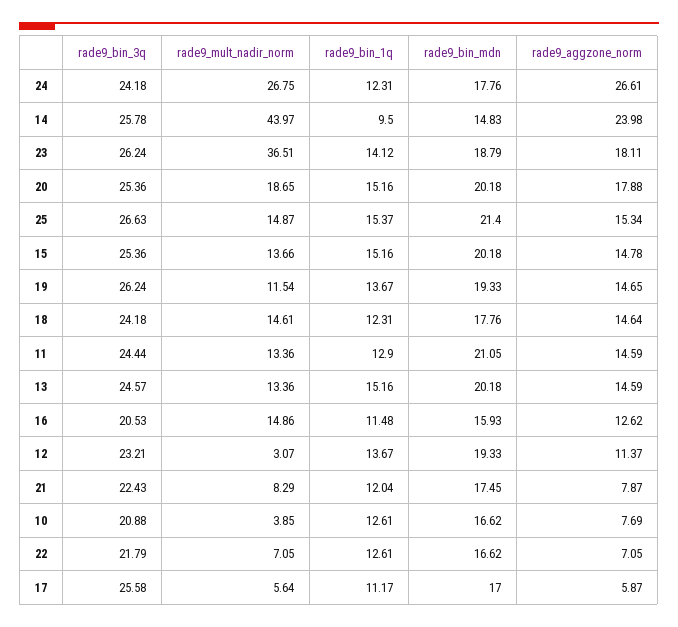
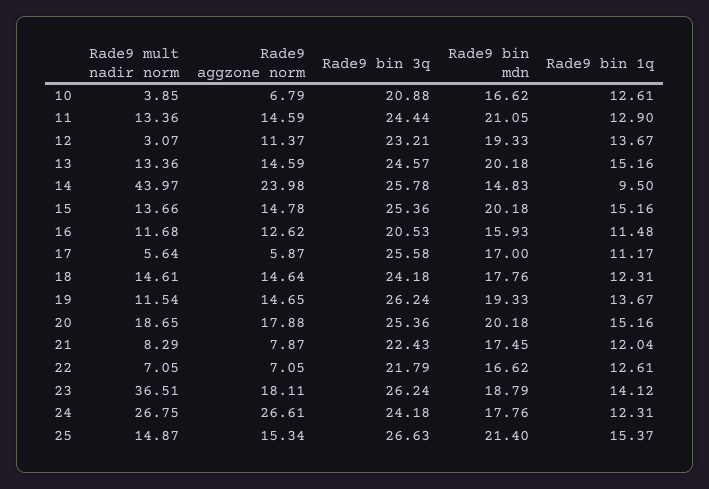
  {
    "rade9_bin_3q": {
      "24": 24.18,
      "14": 25.78,
      "23": 26.24,
      "20": 25.36,
      "25": 26.63,
      "15": 25.36,
      "19": 26.24,
      "18": 24.18,
      "11": 24.44,
      "13": 24.57,
      "16": 20.53,
      "12": 23.21,
      "21": 22.43,
      "10": 20.88,
      "22": 21.79,
      "17": 25.58
    },
    "rade9_mult_nadir_norm": {
      "24": 26.75,
      "14": 43.97,
      "23": 36.51,
      "20": 18.65,
      "25": 14.87,
      "15": 13.66,
      "19": 11.54,
      "18": 14.61,
      "11": 13.36,
      "13": 13.36,
-     "16": 14.86,
+     "16": 11.68,
      "12": 3.07,
      "21": 8.29,
      "10": 3.85,
      "22": 7.05,
      "17": 5.64
    },
    "rade9_bin_1q": {
      "24": 12.31,
      "14": 9.5,
      "23": 14.12,
      "20": 15.16,
      "25": 15.37,
      "15": 15.16,
      "19": 13.67,
      "18": 12.31,
      "11": 12.9,
      "13": 15.16,
      "16": 11.48,
      "12": 13.67,
      "21": 12.04,
      "10": 12.61,
      "22": 12.61,
      "17": 11.17
    },
    "rade9_bin_mdn": {
      "24": 17.76,
      "14": 14.83,
      "23": 18.79,
      "20": 20.18,
      "25": 21.4,
      "15": 20.18,
      "19": 19.33,
      "18": 17.76,
      "11": 21.05,
      "13": 20.18,
      "16": 15.93,
      "12": 19.33,
      "21": 17.45,
      "10": 16.62,
      "22": 16.62,
      "17": 17
    },
    "rade9_aggzone_norm": {
      "24": 26.61,
      "14": 23.98,
      "23": 18.11,
      "20": 17.88,
      "25": 15.34,
      "15": 14.78,
      "19": 14.65,
      "18": 14.64,
      "11": 14.59,
      "13": 14.59,
      "16": 12.62,
      "12": 11.37,
      "21": 7.87,
-     "10": 7.69,
+     "10": 6.79,
      "22": 7.05,
      "17": 5.87
    }
  }

